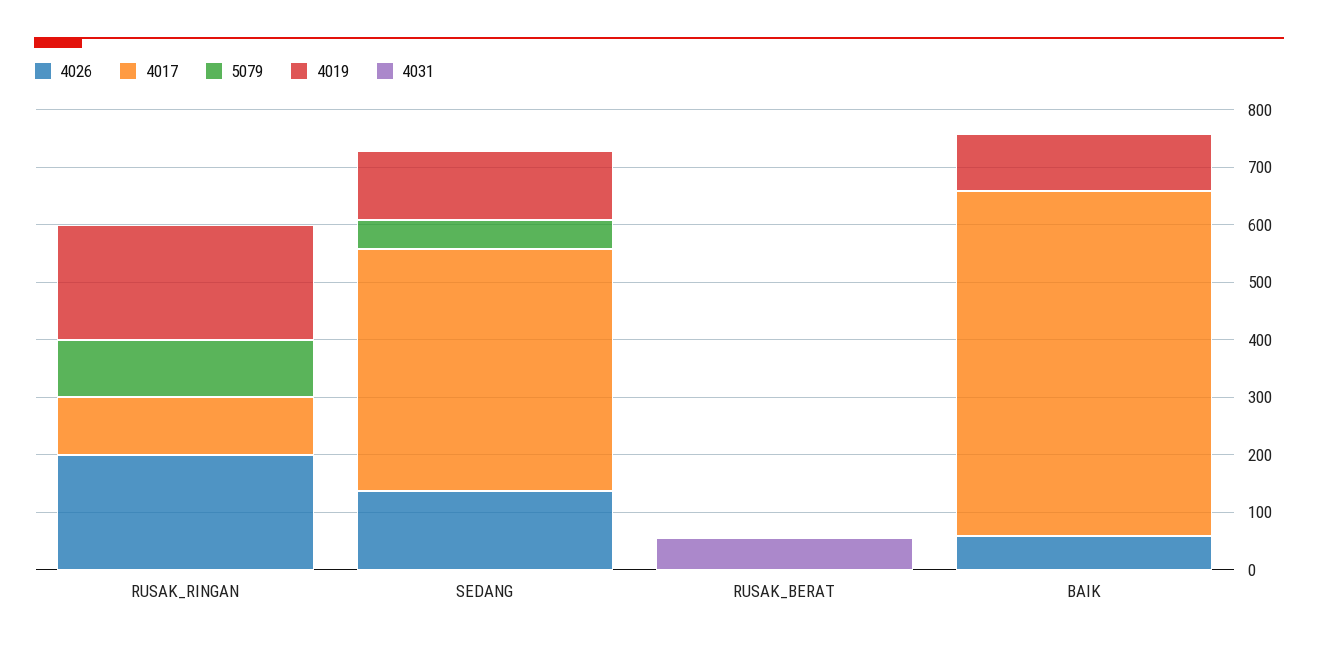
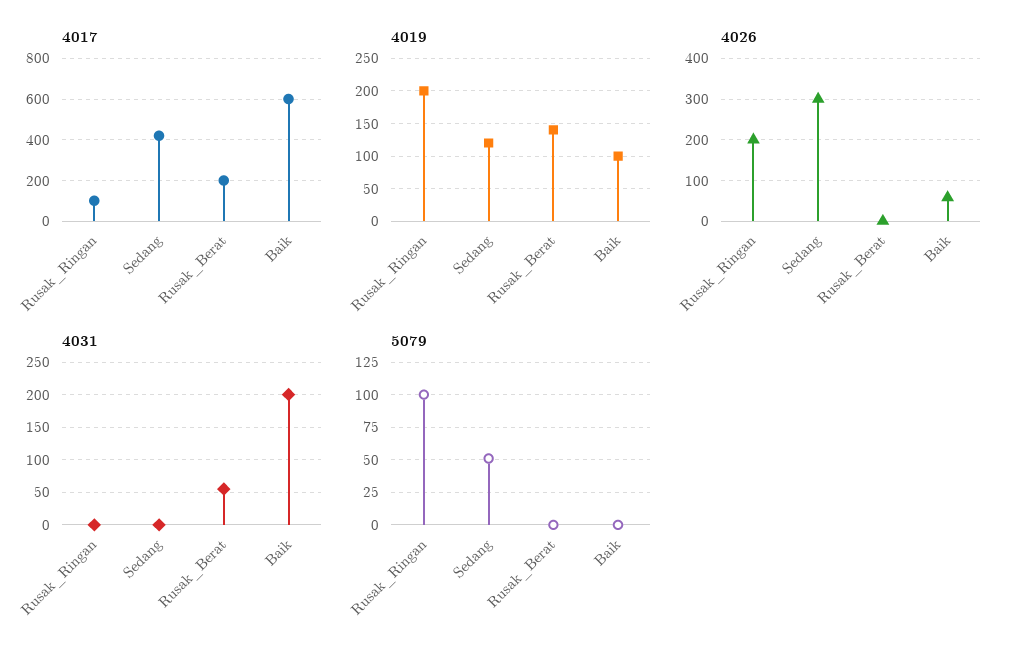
  {
    "4026": {
      "RUSAK_RINGAN": 200,
-     "SEDANG": 140,
+     "SEDANG": 300,
      "RUSAK_BERAT": 0,
      "BAIK": 60
    },
    "4017": {
      "RUSAK_RINGAN": 100,
      "SEDANG": 420,
-     "RUSAK_BERAT": 0,
+     "RUSAK_BERAT": 200,
      "BAIK": 600
    },
    "5079": {
      "RUSAK_RINGAN": 100,
      "SEDANG": 50,
      "RUSAK_BERAT": 0,
      "BAIK": 0
    },
    "4019": {
      "RUSAK_RINGAN": 200,
      "SEDANG": 120,
-     "RUSAK_BERAT": 0,
+     "RUSAK_BERAT": 140,
      "BAIK": 100
    },
    "4031": {
      "RUSAK_RINGAN": 0,
      "SEDANG": 0,
      "RUSAK_BERAT": 60,
-     "BAIK": 0
+     "BAIK": 200
    }
  }

